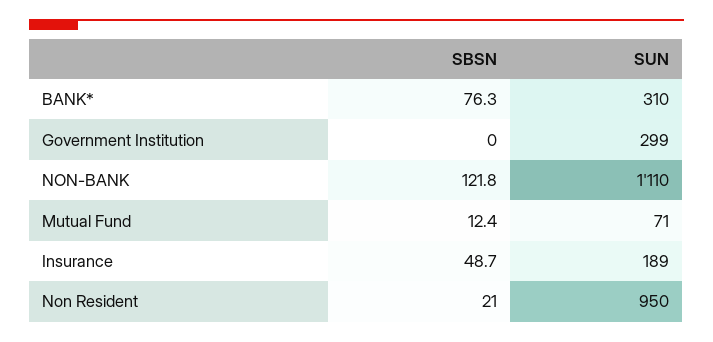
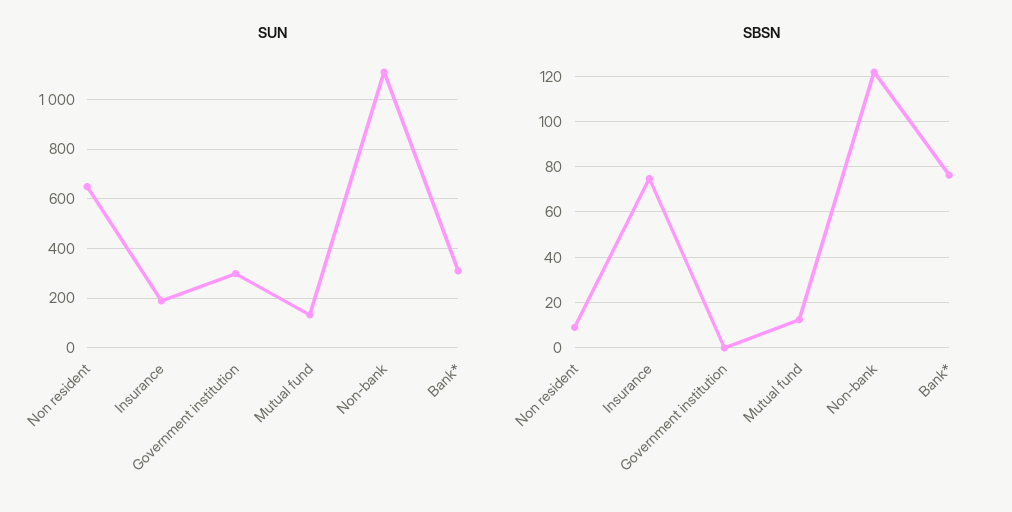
  {
    "SBSN": {
      "BANK*": 76.3,
      "Government Institution": 0,
      "NON-BANK": 121.8,
      "Mutual Fund": 12.4,
-     "Insurance": 48.7,
+     "Insurance": 75,
-     "Non Resident": 21
+     "Non Resident": 10
    },
    "SUN": {
      "BANK*": 310,
      "Government Institution": 299,
      "NON-BANK": 1110,
-     "Mutual Fund": 71,
+     "Mutual Fund": 125,
      "Insurance": 189,
-     "Non Resident": 950
+     "Non Resident": 650
    }
  }

